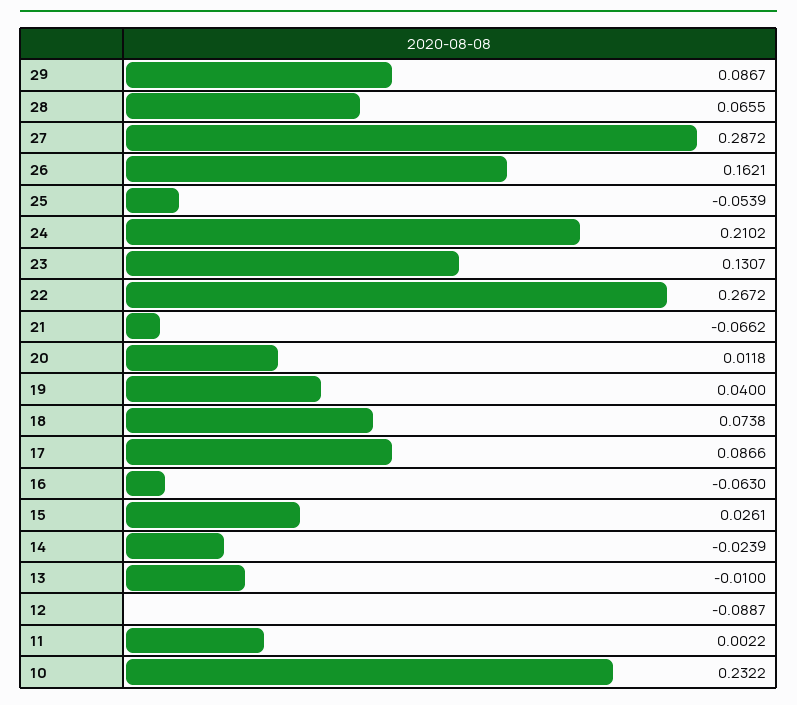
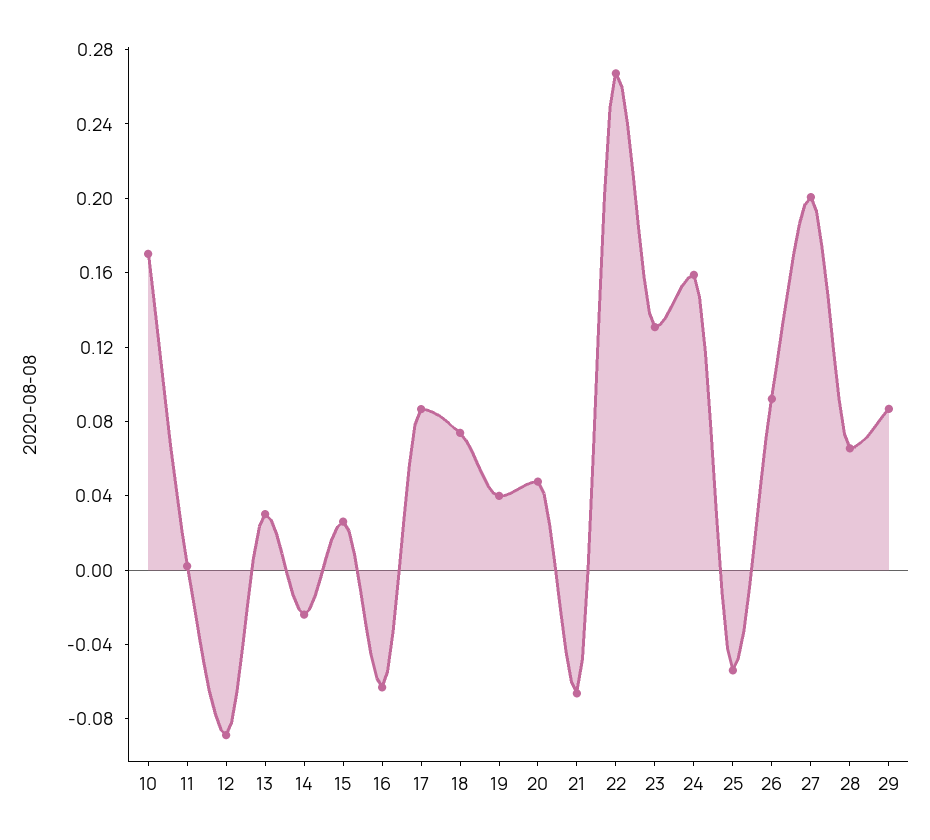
  {
    "29": 0.0867,
    "28": 0.0655,
-   "27": 0.2872,
+   "27": 0.2,
-   "26": 0.1621,
+   "26": 0.09,
    "25": -0.0539,
-   "24": 0.2102,
+   "24": 0.16,
    "23": 0.1307,
    "22": 0.2672,
    "21": -0.0662,
-   "20": 0.0118,
+   "20": 0.05,
    "19": 0.04,
    "18": 0.0738,
    "17": 0.0866,
    "16": -0.063,
    "15": 0.0261,
    "14": -0.0239,
-   "13": -0.01,
+   "13": 0.03,
    "12": -0.0887,
    "11": 0.0022,
-   "10": 0.2322
+   "10": 0.17
  }

